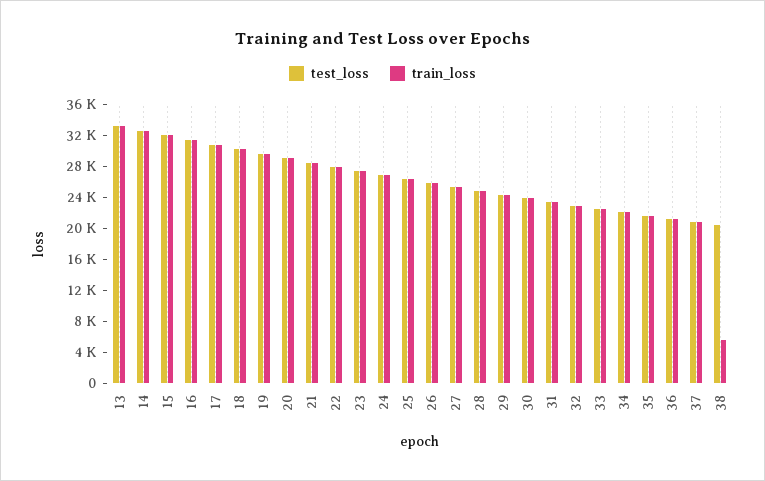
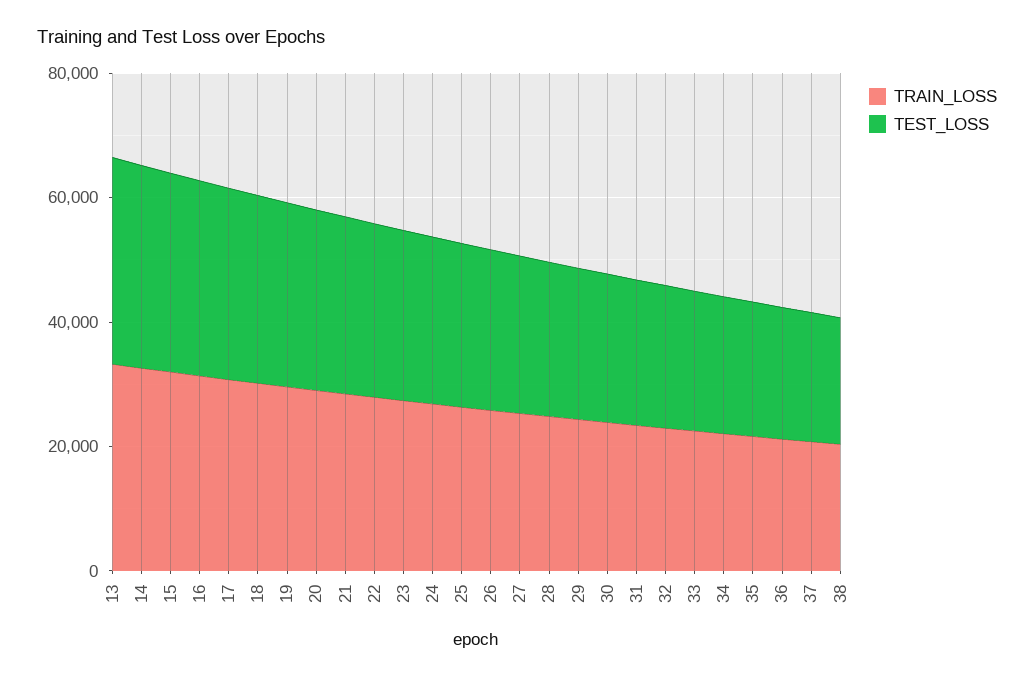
  {
    "test_loss": {
      "13": 34000,
      "14": 32000,
      "15": 32000,
      "16": 32000,
      "17": 30000,
      "18": 30000,
      "19": 30000,
      "20": 30000,
      "21": 28000,
      "22": 28000,
      "23": 28000,
      "24": 26000,
      "25": 26000,
      "26": 26000,
      "27": 26000,
      "28": 24000,
      "29": 24000,
      "30": 24000,
      "31": 24000,
      "32": 22000,
      "33": 22000,
      "34": 22000,
      "35": 22000,
      "36": 22000,
      "37": 20000,
      "38": 20000
    },
    "train_loss": {
      "13": 34000,
      "14": 32000,
      "15": 32000,
      "16": 32000,
      "17": 30000,
      "18": 30000,
      "19": 30000,
      "20": 30000,
      "21": 28000,
      "22": 28000,
      "23": 28000,
      "24": 26000,
      "25": 26000,
      "26": 26000,
      "27": 26000,
      "28": 24000,
      "29": 24000,
      "30": 24000,
      "31": 24000,
      "32": 22000,
      "33": 22000,
      "34": 22000,
      "35": 22000,
      "36": 22000,
      "37": 20000,
-     "38": 6000
+     "38": 20000
    }
  }

